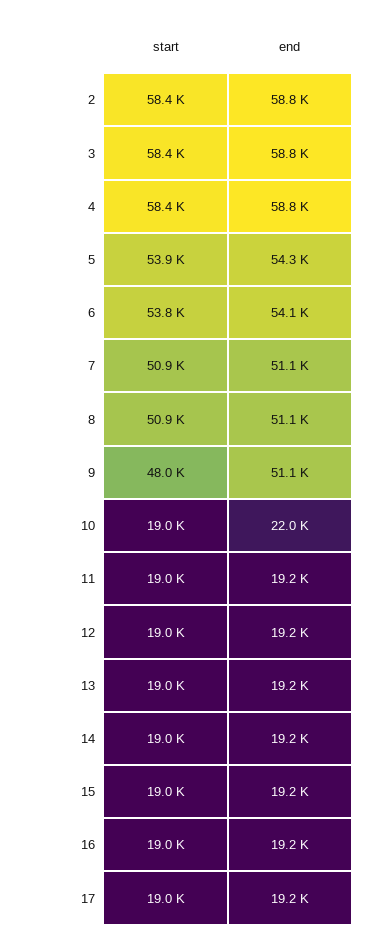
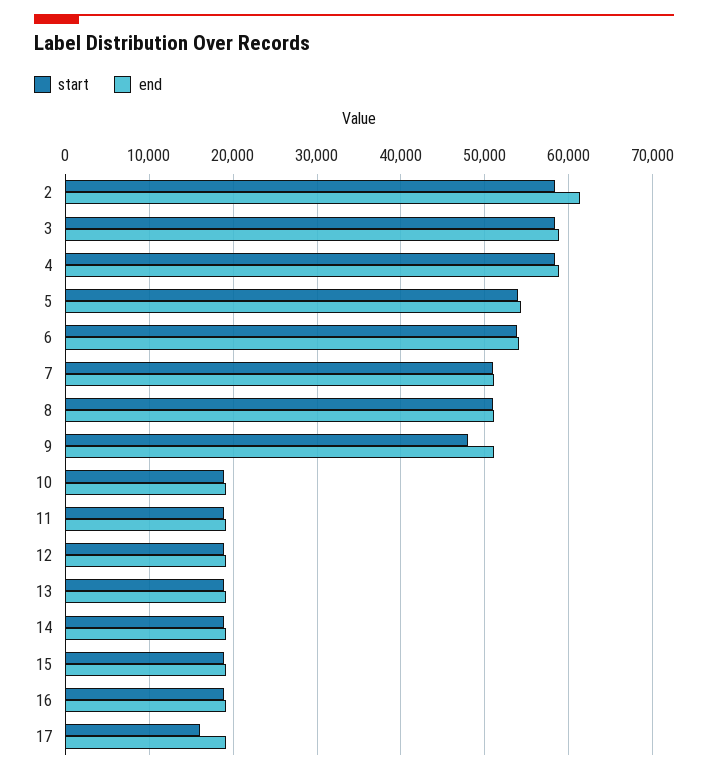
  {
    "start": {
      "2": 58400,
      "3": 58400,
      "4": 58400,
      "5": 53900,
      "6": 53800,
      "7": 50900,
      "8": 50900,
      "9": 48000,
      "10": 19000,
      "11": 19000,
      "12": 19000,
      "13": 19000,
      "14": 19000,
      "15": 19000,
      "16": 19000,
-     "17": 19000
+     "17": 16000
    },
    "end": {
-     "2": 58800,
+     "2": 61000,
      "3": 58800,
      "4": 58800,
      "5": 54300,
      "6": 54100,
      "7": 51100,
      "8": 51100,
      "9": 51100,
-     "10": 22000,
+     "10": 19000,
      "11": 19200,
      "12": 19200,
      "13": 19200,
      "14": 19200,
      "15": 19200,
      "16": 19200,
      "17": 19200
    }
  }

